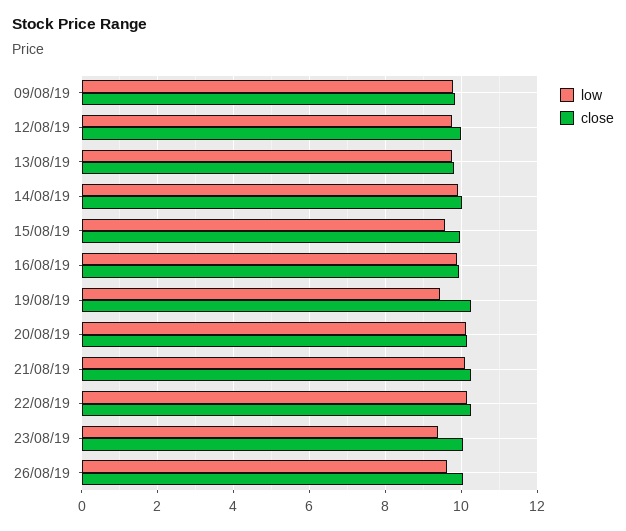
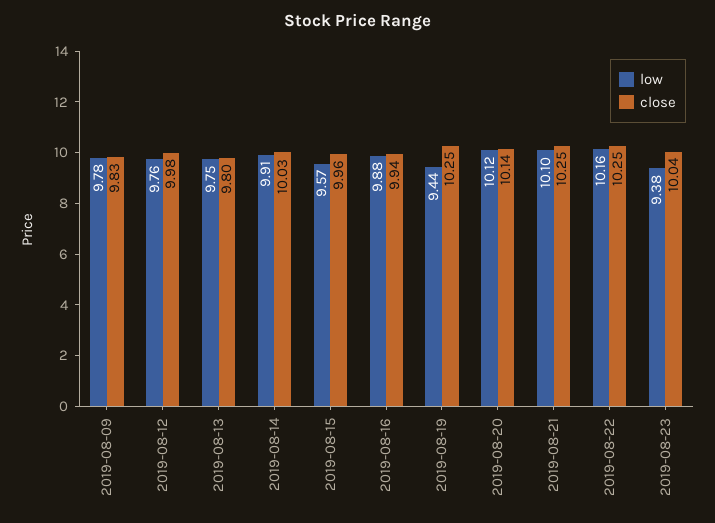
  {
    "low": {
      "09/08/19": 9.78,
      "12/08/19": 9.76,
      "13/08/19": 9.75,
      "14/08/19": 9.91,
      "15/08/19": 9.57,
      "16/08/19": 9.88,
      "19/08/19": 9.44,
      "20/08/19": 10.12,
      "21/08/19": 10.1,
      "22/08/19": 10.16,
-     "23/08/19": 9.38,
+     "23/08/19": 9.38
-     "26/08/19": 9.6
    },
    "close": {
      "09/08/19": 9.83,
      "12/08/19": 9.98,
      "13/08/19": 9.8,
      "14/08/19": 10.03,
      "15/08/19": 9.96,
      "16/08/19": 9.94,
      "19/08/19": 10.25,
      "20/08/19": 10.14,
      "21/08/19": 10.25,
      "22/08/19": 10.25,
-     "23/08/19": 10.04,
+     "23/08/19": 10.04
-     "26/08/19": 10
    }
  }

